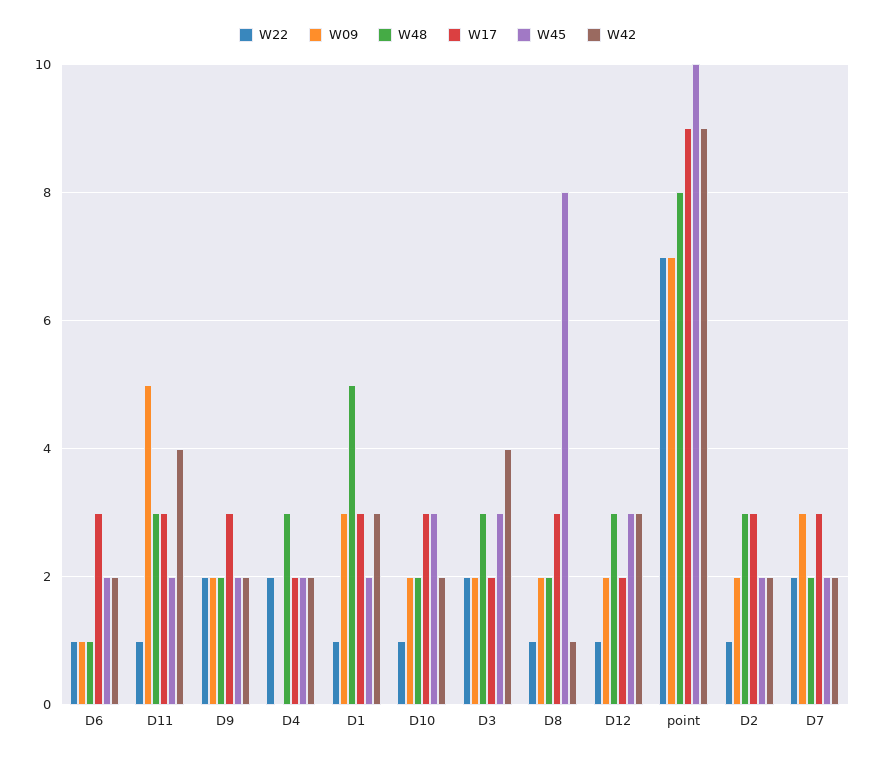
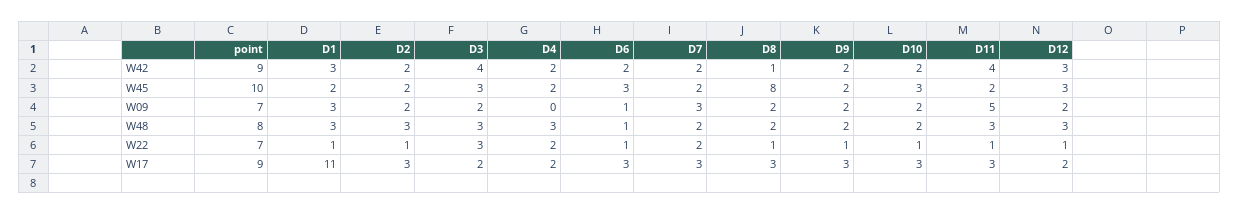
  {
    "W22": {
      "D6": 1,
      "D11": 1,
-     "D9": 2,
+     "D9": 1,
      "D4": 2,
      "D1": 1,
      "D10": 1,
-     "D3": 2,
+     "D3": 3,
      "D8": 1,
      "D12": 1,
      "point": 7,
      "D2": 1,
      "D7": 2
    },
    "W09": {
      "D6": 1,
      "D11": 5,
      "D9": 2,
      "D4": 0,
      "D1": 3,
      "D10": 2,
      "D3": 2,
      "D8": 2,
      "D12": 2,
      "point": 7,
      "D2": 2,
      "D7": 3
    },
    "W48": {
      "D6": 1,
      "D11": 3,
      "D9": 2,
      "D4": 3,
-     "D1": 5,
+     "D1": 3,
      "D10": 2,
      "D3": 3,
      "D8": 2,
      "D12": 3,
      "point": 8,
      "D2": 3,
      "D7": 2
    },
    "W17": {
      "D6": 3,
      "D11": 3,
      "D9": 3,
      "D4": 2,
-     "D1": 3,
+     "D1": 11,
      "D10": 3,
      "D3": 2,
      "D8": 3,
      "D12": 2,
      "point": 9,
      "D2": 3,
      "D7": 3
    },
    "W45": {
-     "D6": 2,
+     "D6": 3,
      "D11": 2,
      "D9": 2,
      "D4": 2,
      "D1": 2,
      "D10": 3,
      "D3": 3,
      "D8": 8,
      "D12": 3,
      "point": 10,
      "D2": 2,
      "D7": 2
    },
    "W42": {
      "D6": 2,
      "D11": 4,
      "D9": 2,
      "D4": 2,
      "D1": 3,
      "D10": 2,
      "D3": 4,
      "D8": 1,
      "D12": 3,
      "point": 9,
      "D2": 2,
      "D7": 2
    }
  }

